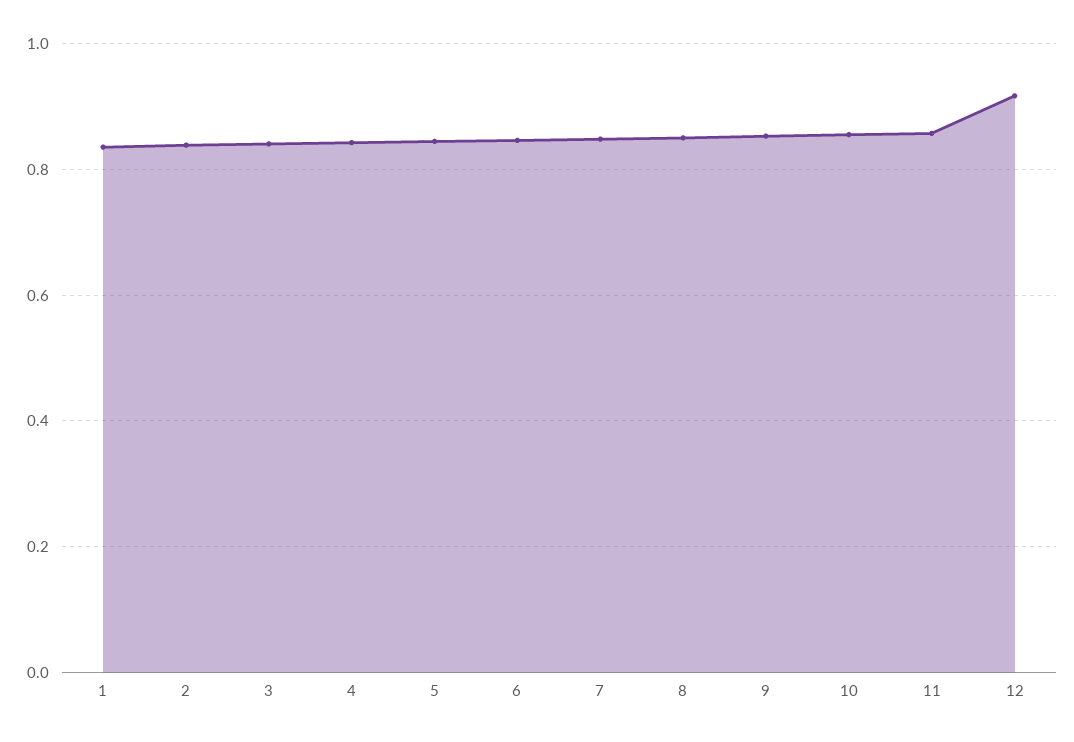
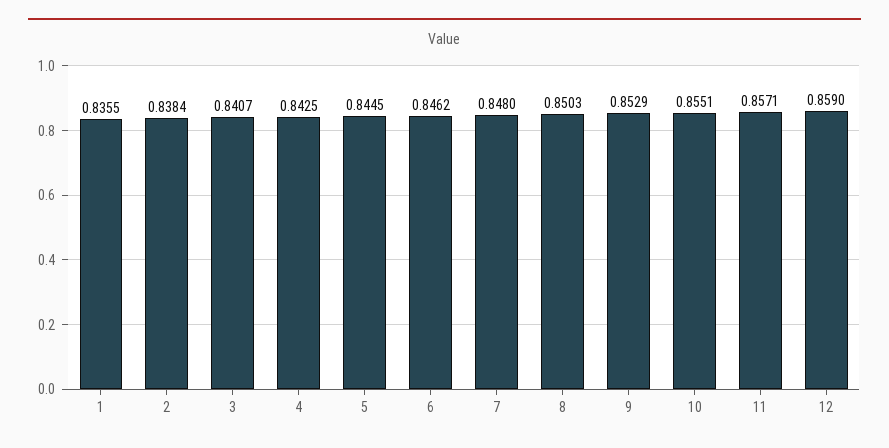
  {
    "1": 0.8355,
    "2": 0.8384,
    "3": 0.8407,
    "4": 0.8425,
    "5": 0.8445,
    "6": 0.8462,
    "7": 0.848,
    "8": 0.8503,
    "9": 0.8529,
    "10": 0.8551,
    "11": 0.8571,
-   "12": 0.92
+   "12": 0.859
  }

